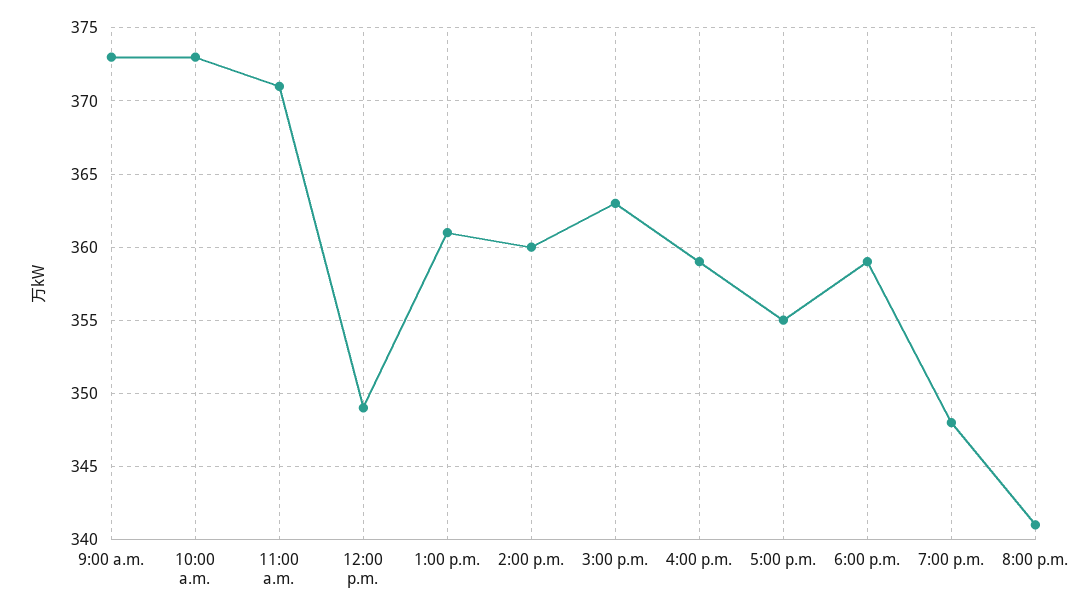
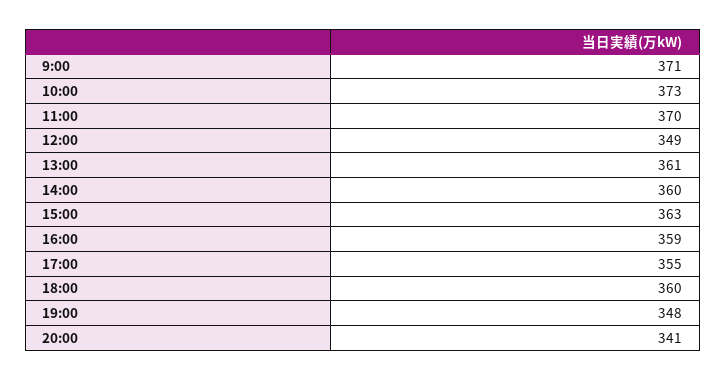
  {
-   "9:00 a.m.": 373,
+   "9:00 a.m.": 371,
    "10:00 a.m.": 373,
-   "11:00 a.m.": 371,
+   "11:00 a.m.": 370,
    "12:00 p.m.": 349,
    "1:00 p.m.": 361,
    "2:00 p.m.": 360,
    "3:00 p.m.": 363,
    "4:00 p.m.": 359,
    "5:00 p.m.": 355,
-   "6:00 p.m.": 359,
+   "6:00 p.m.": 360,
    "7:00 p.m.": 348,
    "8:00 p.m.": 341
  }

